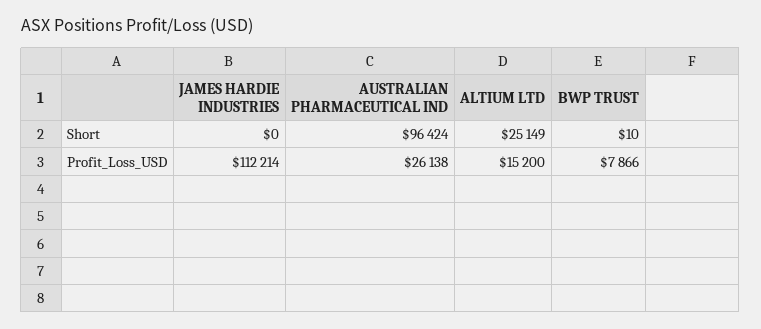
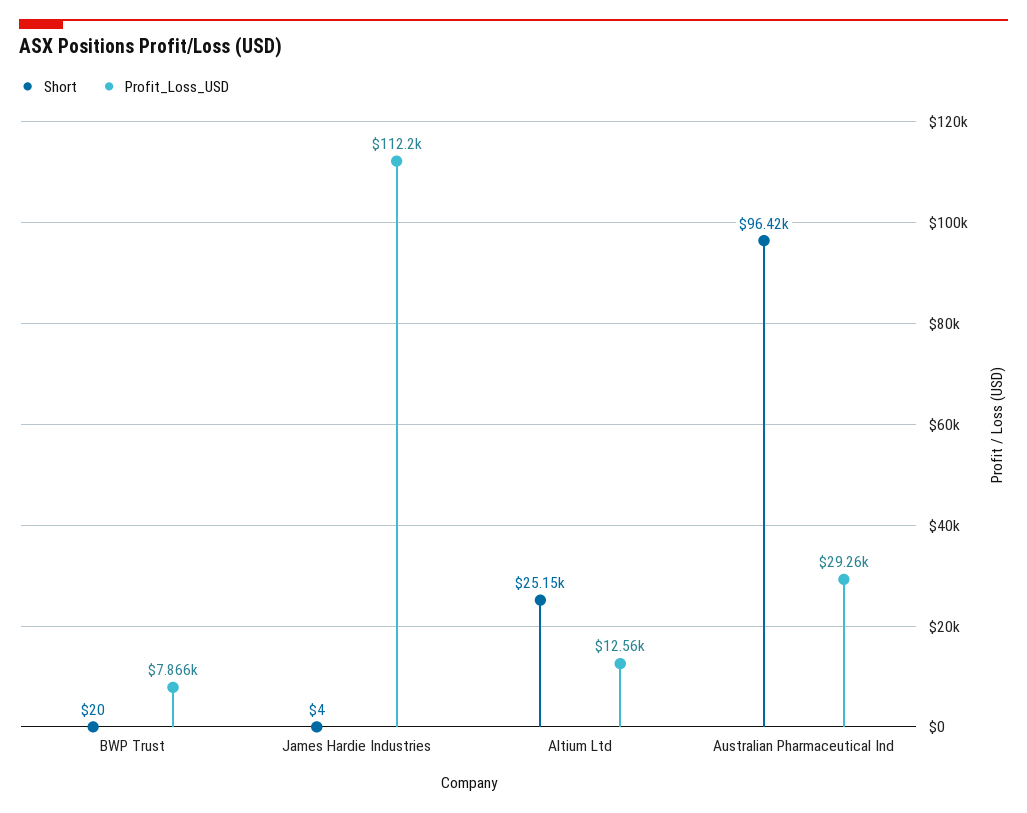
  {
    "Short": {
-     "JAMES HARDIE INDUSTRIES": 0,
+     "JAMES HARDIE INDUSTRIES": 4,
      "AUSTRALIAN PHARMACEUTICAL IND": 96424,
      "ALTIUM LTD": 25149,
-     "BWP TRUST": 10
+     "BWP TRUST": 20
    },
    "Profit_Loss_USD": {
      "JAMES HARDIE INDUSTRIES": 112214,
-     "AUSTRALIAN PHARMACEUTICAL IND": 26138,
+     "AUSTRALIAN PHARMACEUTICAL IND": 29260,
-     "ALTIUM LTD": 15200,
+     "ALTIUM LTD": 12560,
      "BWP TRUST": 7866
    }
  }

